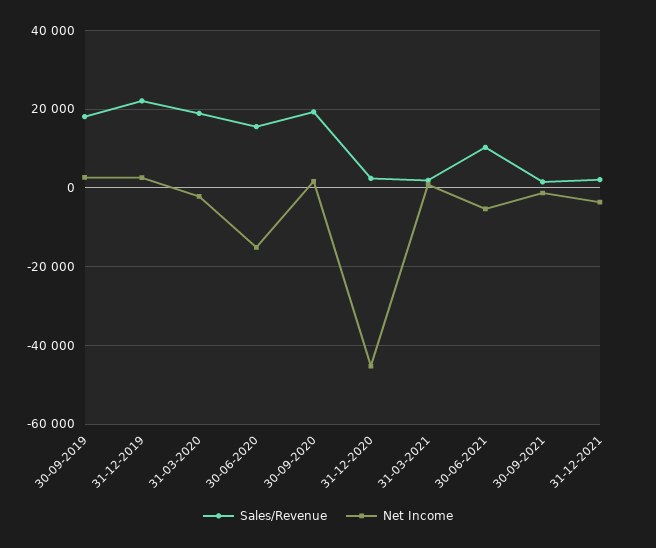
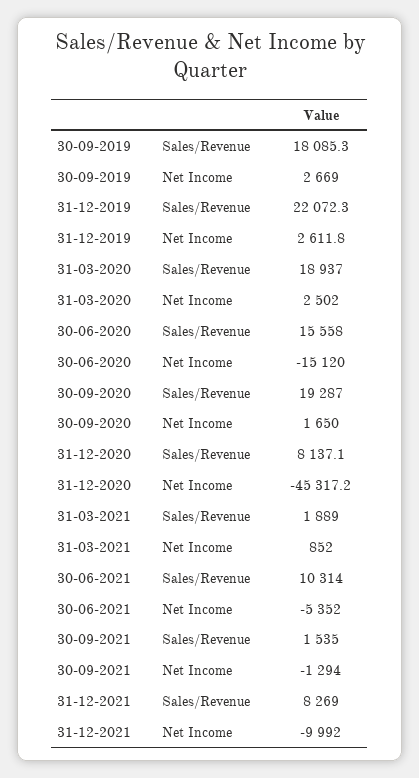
  {
    "Sales/Revenue": {
      "30-09-2019": 18085.3,
      "31-12-2019": 22072.3,
      "31-03-2020": 18937,
      "30-06-2020": 15558,
      "30-09-2020": 19287,
-     "31-12-2020": 2000,
+     "31-12-2020": 8137.1,
      "31-03-2021": 1889,
      "30-06-2021": 10314,
      "30-09-2021": 1535,
-     "31-12-2021": 2000
+     "31-12-2021": 8269
    },
    "Net Income": {
      "30-09-2019": 2669,
      "31-12-2019": 2611.8,
-     "31-03-2020": -2000,
+     "31-03-2020": 2502,
      "30-06-2020": -15120,
      "30-09-2020": 1650,
      "31-12-2020": -45317.2,
      "31-03-2021": 852,
      "30-06-2021": -5352,
      "30-09-2021": -1294,
-     "31-12-2021": -4000
+     "31-12-2021": -9992
    }
  }

